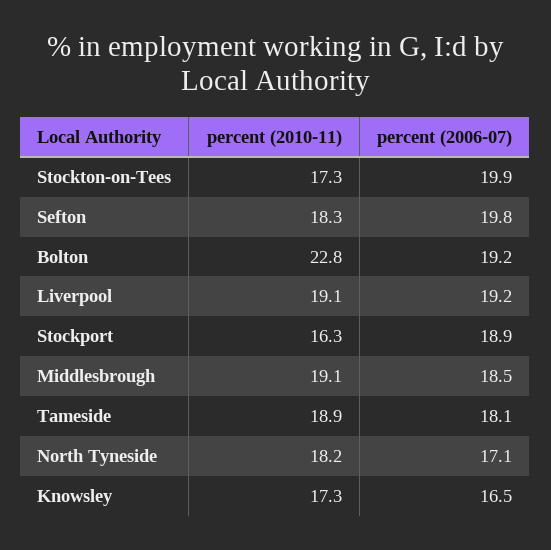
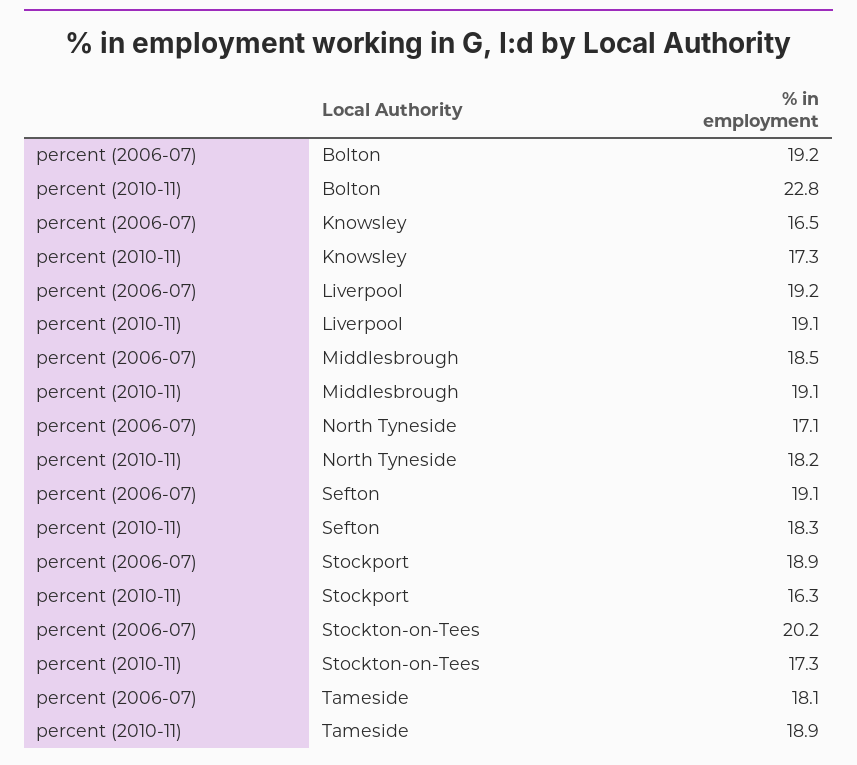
  {
    "percent (2010-11)": {
      "Stockton-on-Tees": 17.3,
      "Sefton": 18.3,
      "Bolton": 22.8,
      "Liverpool": 19.1,
      "Stockport": 16.3,
      "Middlesbrough": 19.1,
      "Tameside": 18.9,
      "North Tyneside": 18.2,
      "Knowsley": 17.3
    },
    "percent (2006-07)": {
-     "Stockton-on-Tees": 19.9,
+     "Stockton-on-Tees": 20.2,
-     "Sefton": 19.8,
+     "Sefton": 19.1,
      "Bolton": 19.2,
      "Liverpool": 19.2,
      "Stockport": 18.9,
      "Middlesbrough": 18.5,
      "Tameside": 18.1,
      "North Tyneside": 17.1,
      "Knowsley": 16.5
    }
  }

